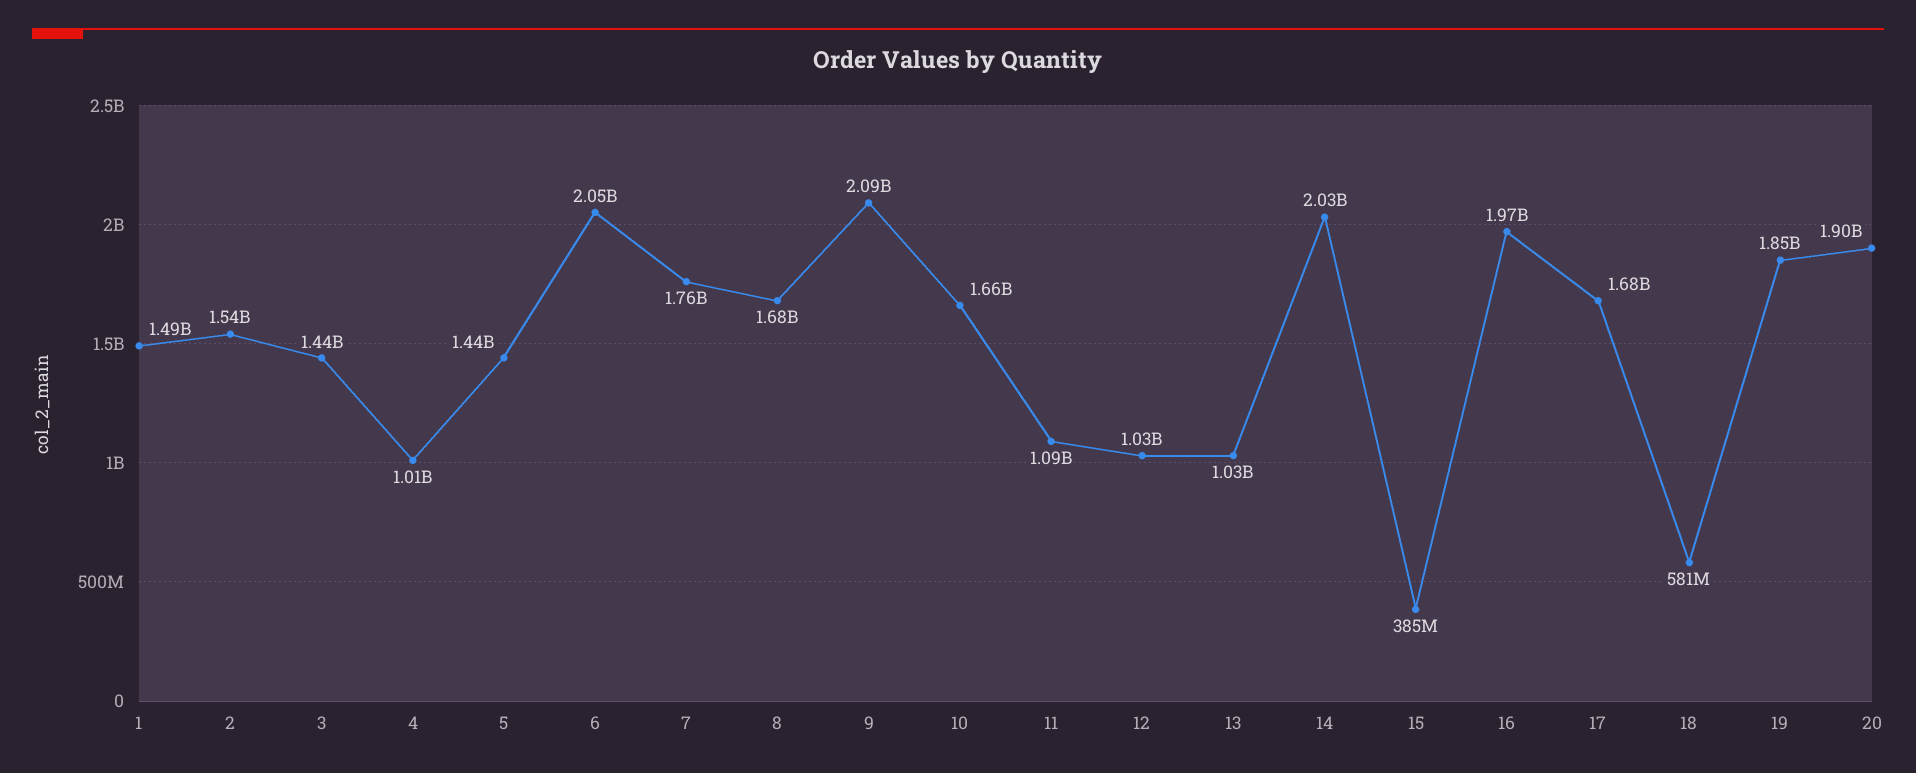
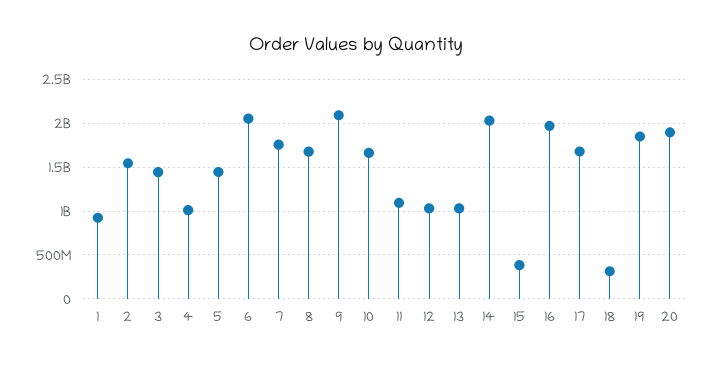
  {
-   "1": 1490000000,
+   "1": 900000000,
    "2": 1540000000,
    "3": 1440000000,
    "4": 1010000000,
    "5": 1440000000,
    "6": 2050000000,
    "7": 1760000000,
    "8": 1680000000,
    "9": 2090000000,
    "10": 1660000000,
    "11": 1090000000,
    "12": 1030000000,
    "13": 1030000000,
    "14": 2030000000,
    "15": 385000000,
    "16": 1970000000,
    "17": 1680000000,
-   "18": 581000000,
+   "18": 300000000,
    "19": 1850000000,
    "20": 1900000000
  }

